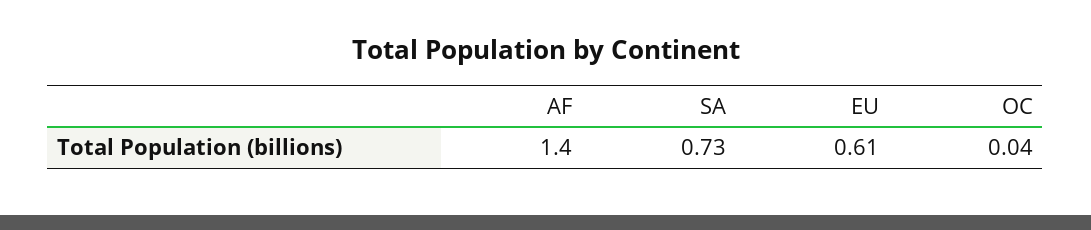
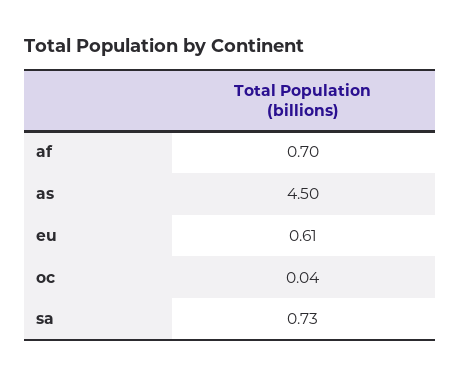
  {
-   "AF": 1.4,
+   "AF": 0.7,
    "SA": 0.73,
    "EU": 0.61,
-   "OC": 0.04
+   "OC": 0.04,
+   "as": 4.5
  }

